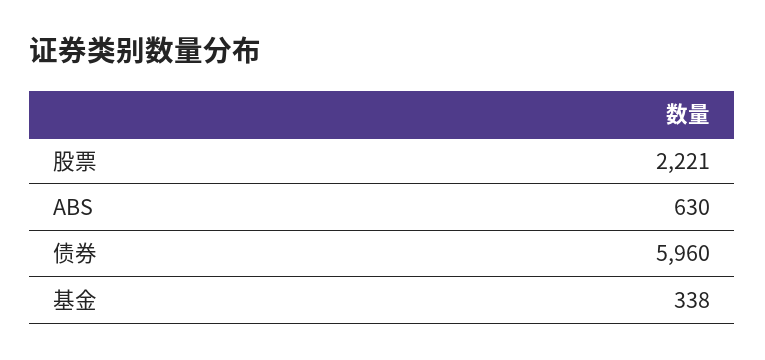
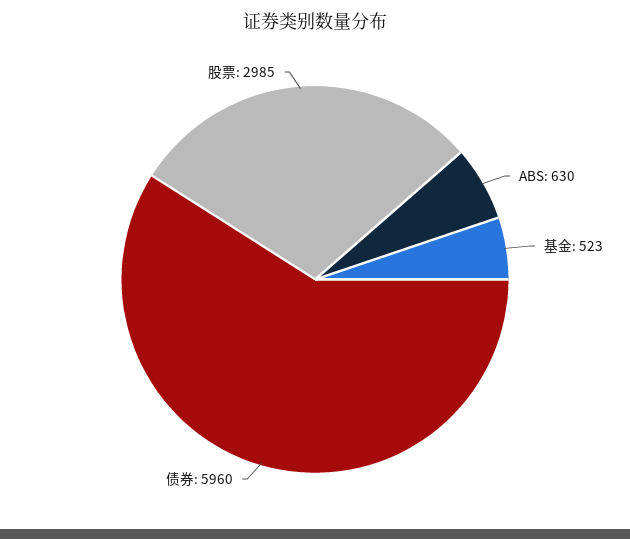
  {
-   "股票": 2221,
+   "股票": 2985,
    "ABS": 630,
    "债券": 5960,
-   "基金": 338
+   "基金": 523
  }

